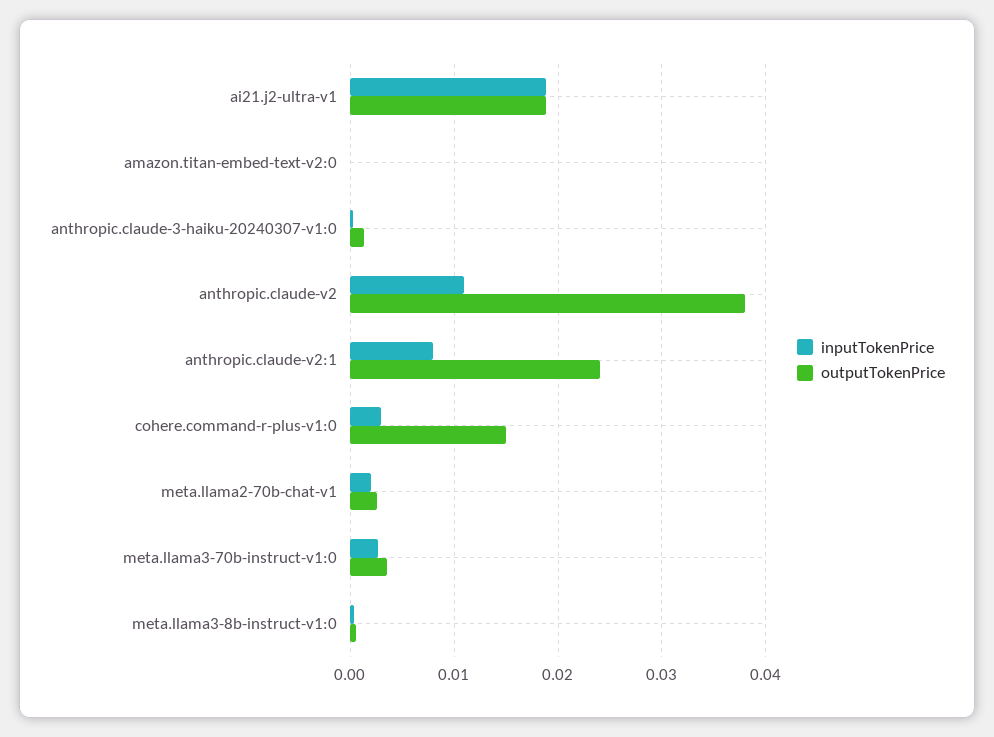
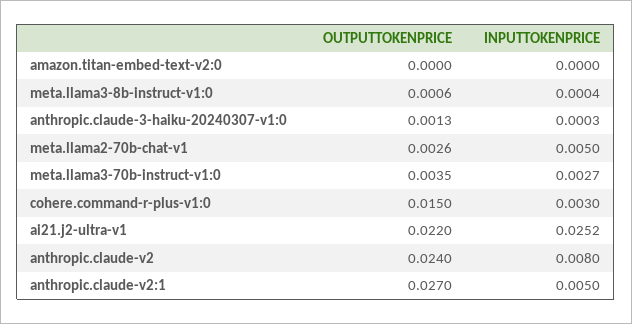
  {
    "inputTokenPrice": {
-     "ai21.j2-ultra-v1": 0.019,
+     "ai21.j2-ultra-v1": 0.0252,
      "amazon.titan-embed-text-v2:0": 0,
      "anthropic.claude-3-haiku-20240307-v1:0": 0.0003,
-     "anthropic.claude-v2": 0.011,
+     "anthropic.claude-v2": 0.008,
-     "anthropic.claude-v2:1": 0.008,
+     "anthropic.claude-v2:1": 0.005,
      "cohere.command-r-plus-v1:0": 0.003,
-     "meta.llama2-70b-chat-v1": 0.002,
+     "meta.llama2-70b-chat-v1": 0.005,
      "meta.llama3-70b-instruct-v1:0": 0.0027,
      "meta.llama3-8b-instruct-v1:0": 0.0004
    },
    "outputTokenPrice": {
-     "ai21.j2-ultra-v1": 0.019,
+     "ai21.j2-ultra-v1": 0.022,
      "amazon.titan-embed-text-v2:0": 0,
      "anthropic.claude-3-haiku-20240307-v1:0": 0.0013,
-     "anthropic.claude-v2": 0.038,
+     "anthropic.claude-v2": 0.024,
-     "anthropic.claude-v2:1": 0.024,
+     "anthropic.claude-v2:1": 0.027,
      "cohere.command-r-plus-v1:0": 0.015,
      "meta.llama2-70b-chat-v1": 0.0026,
      "meta.llama3-70b-instruct-v1:0": 0.0035,
      "meta.llama3-8b-instruct-v1:0": 0.0006
    }
  }

